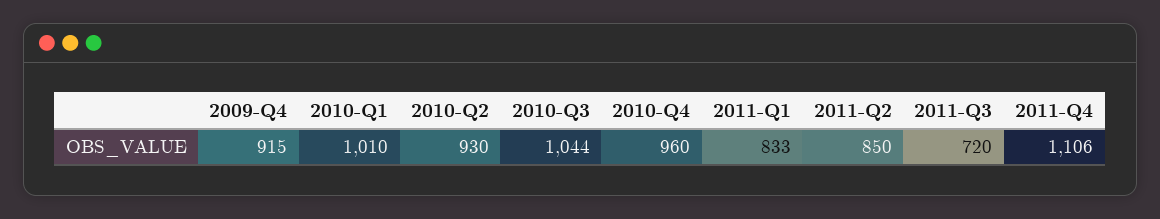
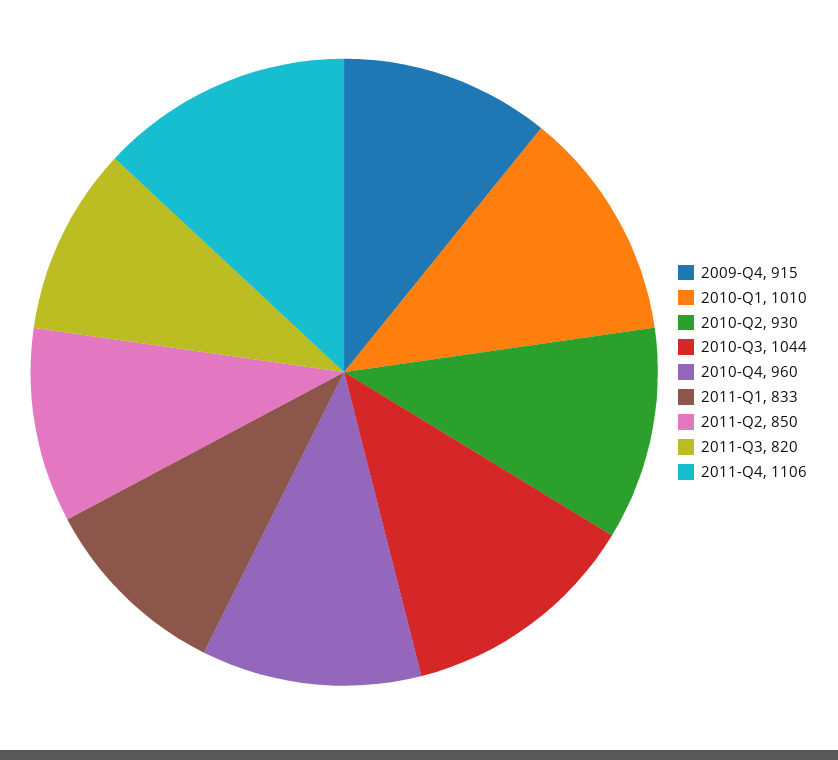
  {
    "2009-Q4": 915,
    "2010-Q1": 1010,
    "2010-Q2": 930,
    "2010-Q3": 1044,
    "2010-Q4": 960,
    "2011-Q1": 833,
    "2011-Q2": 850,
-   "2011-Q3": 720,
+   "2011-Q3": 820,
    "2011-Q4": 1106
  }

